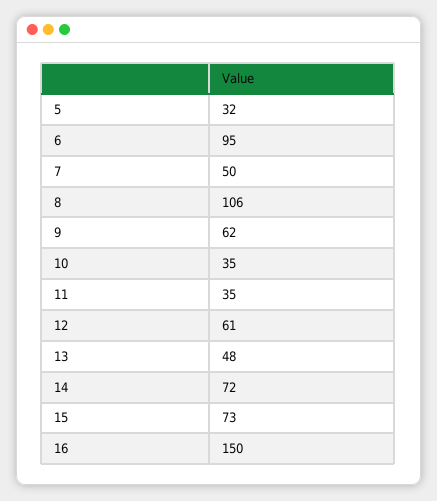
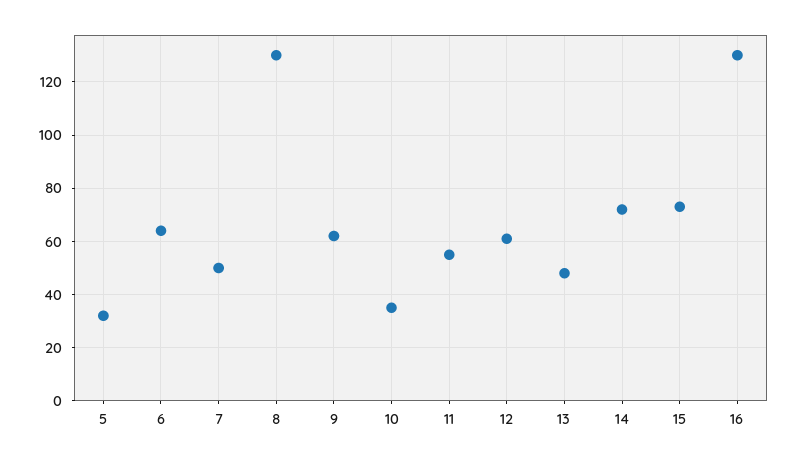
  {
    "5": 32,
-   "6": 95,
+   "6": 65,
    "7": 50,
-   "8": 106,
+   "8": 130,
    "9": 62,
    "10": 35,
-   "11": 35,
+   "11": 55,
    "12": 61,
    "13": 48,
    "14": 72,
    "15": 73,
-   "16": 150
+   "16": 130
  }

